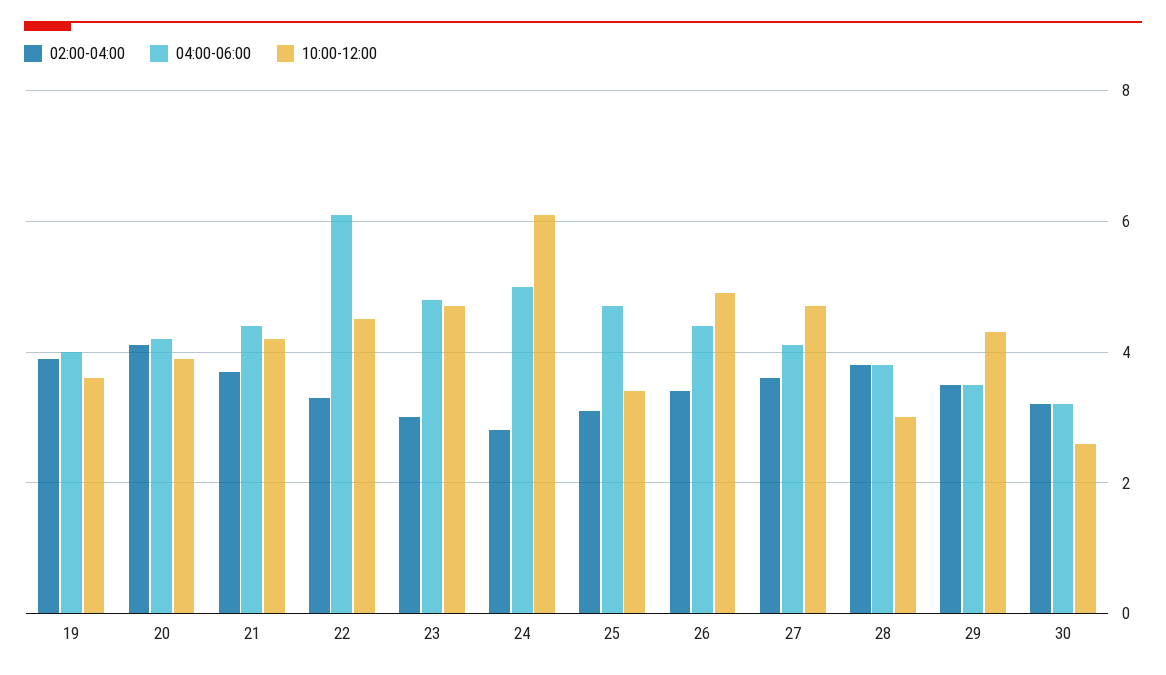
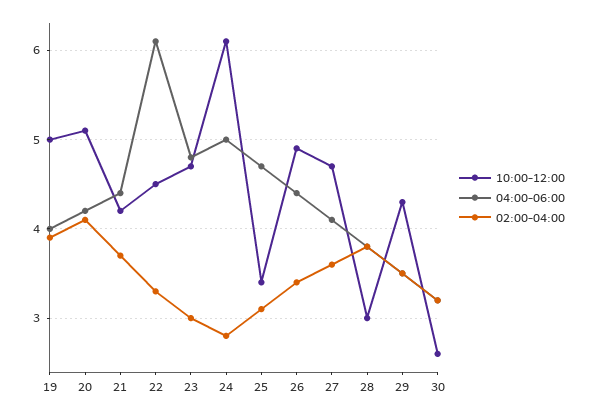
  {
    "02:00-04:00": {
      "19": 3.9,
      "20": 4.1,
      "21": 3.7,
      "22": 3.3,
      "23": 3,
      "24": 2.8,
      "25": 3.1,
      "26": 3.4,
      "27": 3.6,
      "28": 3.8,
      "29": 3.5,
      "30": 3.2
    },
    "04:00-06:00": {
      "19": 4,
      "20": 4.2,
      "21": 4.4,
      "22": 6.1,
      "23": 4.8,
      "24": 5,
      "25": 4.7,
      "26": 4.4,
      "27": 4.1,
      "28": 3.8,
      "29": 3.5,
      "30": 3.2
    },
    "10:00-12:00": {
-     "19": 3.5,
+     "19": 5,
-     "20": 4,
+     "20": 5.1,
      "21": 4.2,
      "22": 4.5,
      "23": 4.7,
      "24": 6.1,
      "25": 3.4,
      "26": 4.9,
      "27": 4.7,
      "28": 3,
      "29": 4.3,
      "30": 2.6
    }
  }

